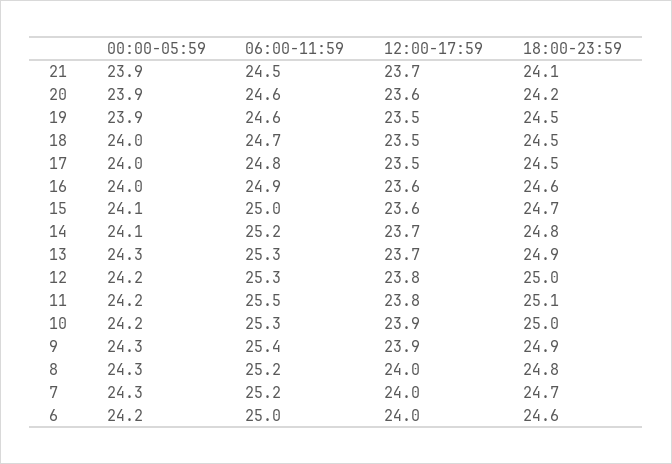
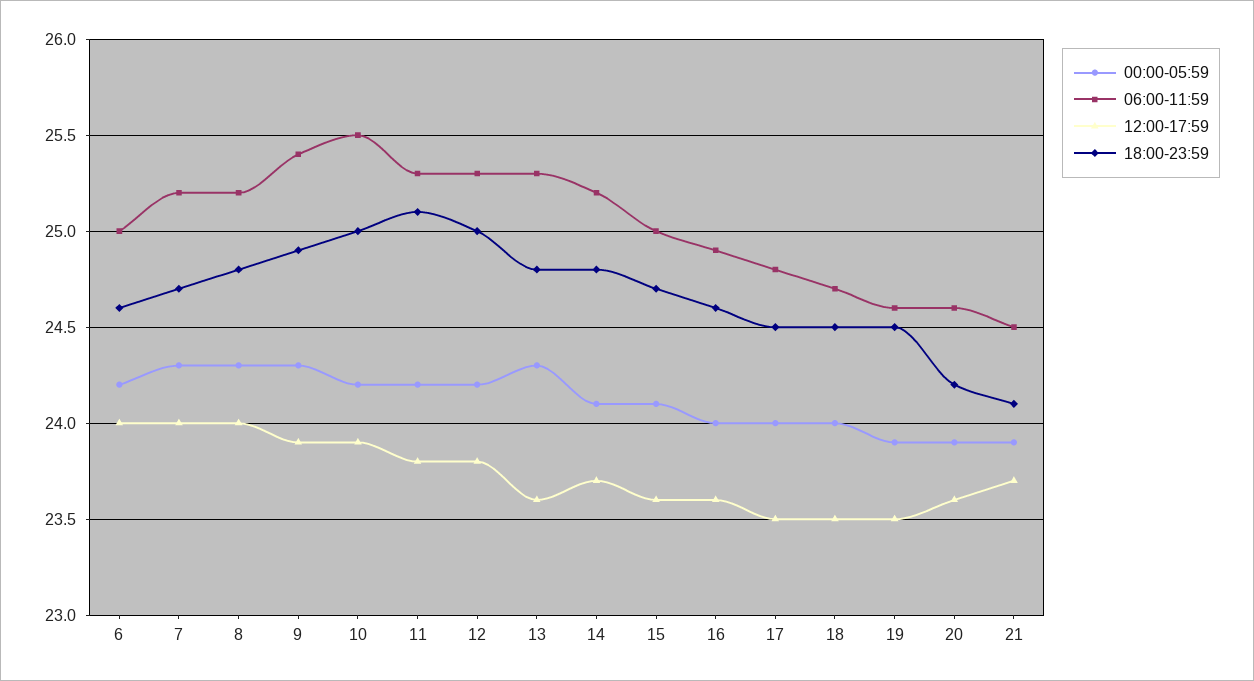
  {
    "00:00-05:59": {
      "21": 23.9,
      "20": 23.9,
      "19": 23.9,
      "18": 24,
      "17": 24,
      "16": 24,
      "15": 24.1,
      "14": 24.1,
      "13": 24.3,
      "12": 24.2,
      "11": 24.2,
      "10": 24.2,
      "9": 24.3,
      "8": 24.3,
      "7": 24.3,
      "6": 24.2
    },
    "06:00-11:59": {
      "21": 24.5,
      "20": 24.6,
      "19": 24.6,
      "18": 24.7,
      "17": 24.8,
      "16": 24.9,
      "15": 25,
      "14": 25.2,
      "13": 25.3,
      "12": 25.3,
-     "11": 25.5,
+     "11": 25.3,
-     "10": 25.3,
+     "10": 25.5,
      "9": 25.4,
      "8": 25.2,
      "7": 25.2,
      "6": 25
    },
    "12:00-17:59": {
      "21": 23.7,
      "20": 23.6,
      "19": 23.5,
      "18": 23.5,
      "17": 23.5,
      "16": 23.6,
      "15": 23.6,
      "14": 23.7,
-     "13": 23.7,
+     "13": 23.6,
      "12": 23.8,
      "11": 23.8,
      "10": 23.9,
      "9": 23.9,
      "8": 24,
      "7": 24,
      "6": 24
    },
    "18:00-23:59": {
      "21": 24.1,
      "20": 24.2,
      "19": 24.5,
      "18": 24.5,
      "17": 24.5,
      "16": 24.6,
      "15": 24.7,
      "14": 24.8,
-     "13": 24.9,
+     "13": 24.8,
      "12": 25,
      "11": 25.1,
      "10": 25,
      "9": 24.9,
      "8": 24.8,
      "7": 24.7,
      "6": 24.6
    }
  }

